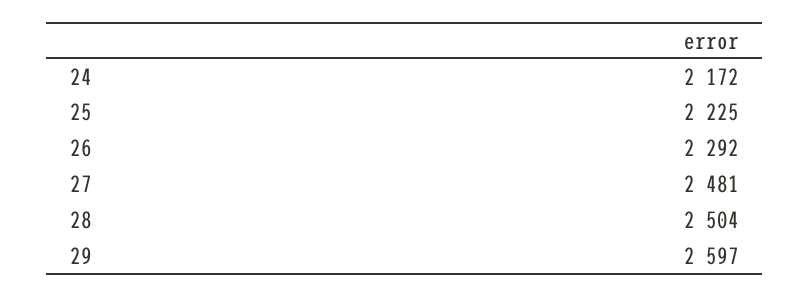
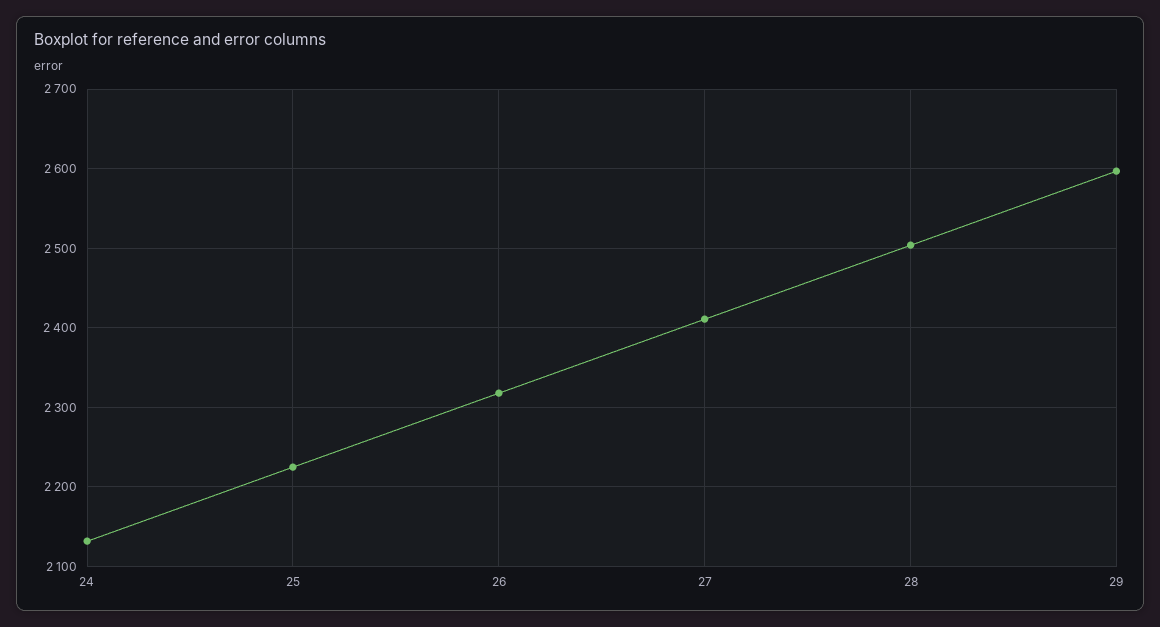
  {
-   "24": 2172,
+   "24": 2130,
    "25": 2225,
-   "26": 2292,
+   "26": 2320,
-   "27": 2481,
+   "27": 2410,
    "28": 2504,
    "29": 2597
  }

